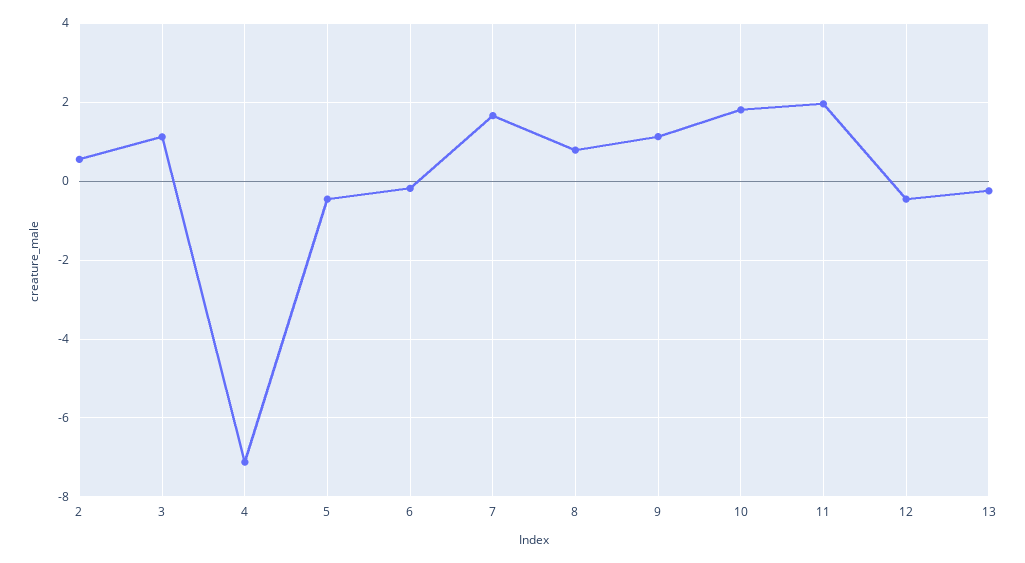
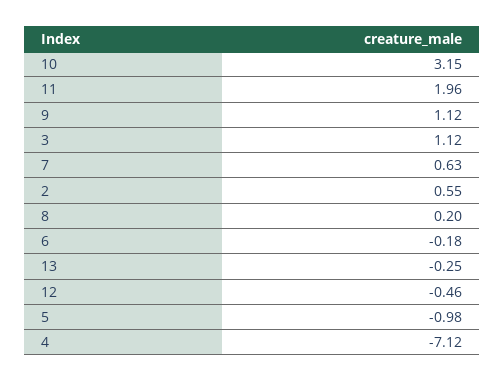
  {
    "2": 0.55,
    "3": 1.12,
    "4": -7.12,
-   "5": -0.4,
+   "5": -0.98,
    "6": -0.18,
-   "7": 1.6,
+   "7": 0.63,
-   "8": 0.8,
+   "8": 0.2,
    "9": 1.12,
-   "10": 1.8,
+   "10": 3.15,
    "11": 1.96,
    "12": -0.46,
    "13": -0.25
  }

